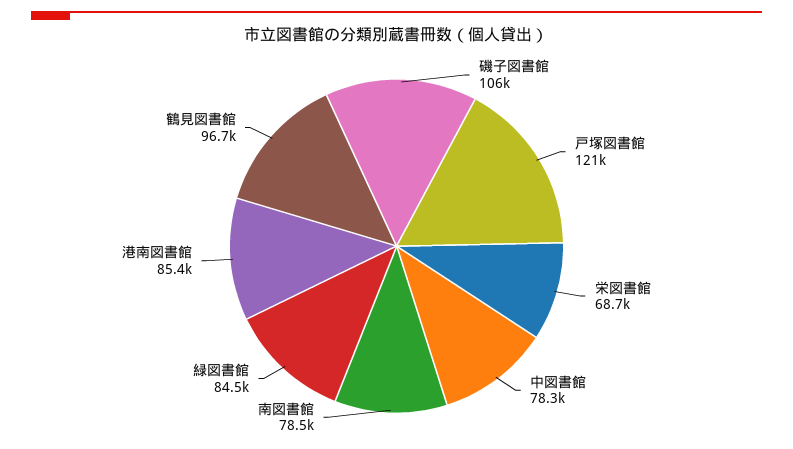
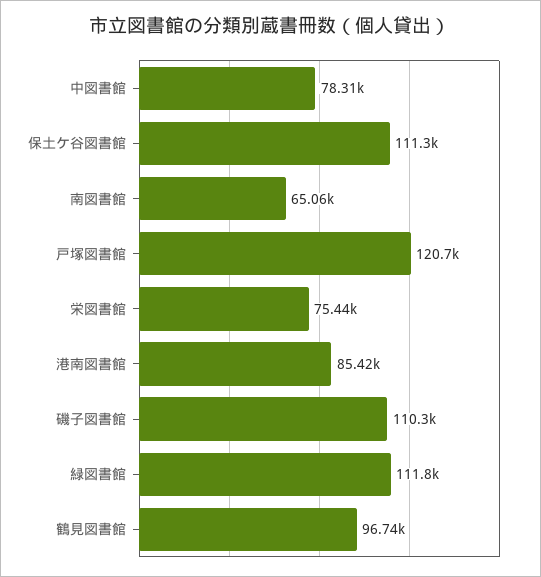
  {
-   "磯子図書館": 106000,
+   "磯子図書館": 110300,
    "戸塚図書館": 120700,
-   "栄図書館": 68700,
+   "栄図書館": 75440,
    "中図書館": 78310,
-   "南図書館": 78500,
+   "南図書館": 65060,
-   "緑図書館": 84500,
+   "緑図書館": 111800,
    "港南図書館": 85420,
-   "鶴見図書館": 96740
+   "鶴見図書館": 96740,
+   "保土ケ谷図書館": 111300
  }

